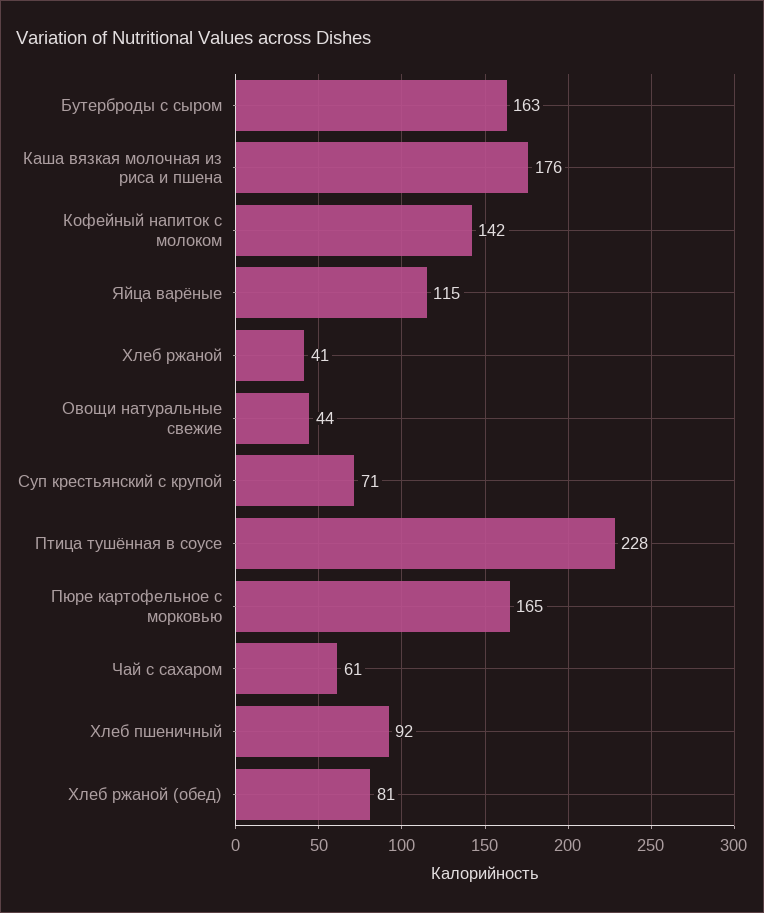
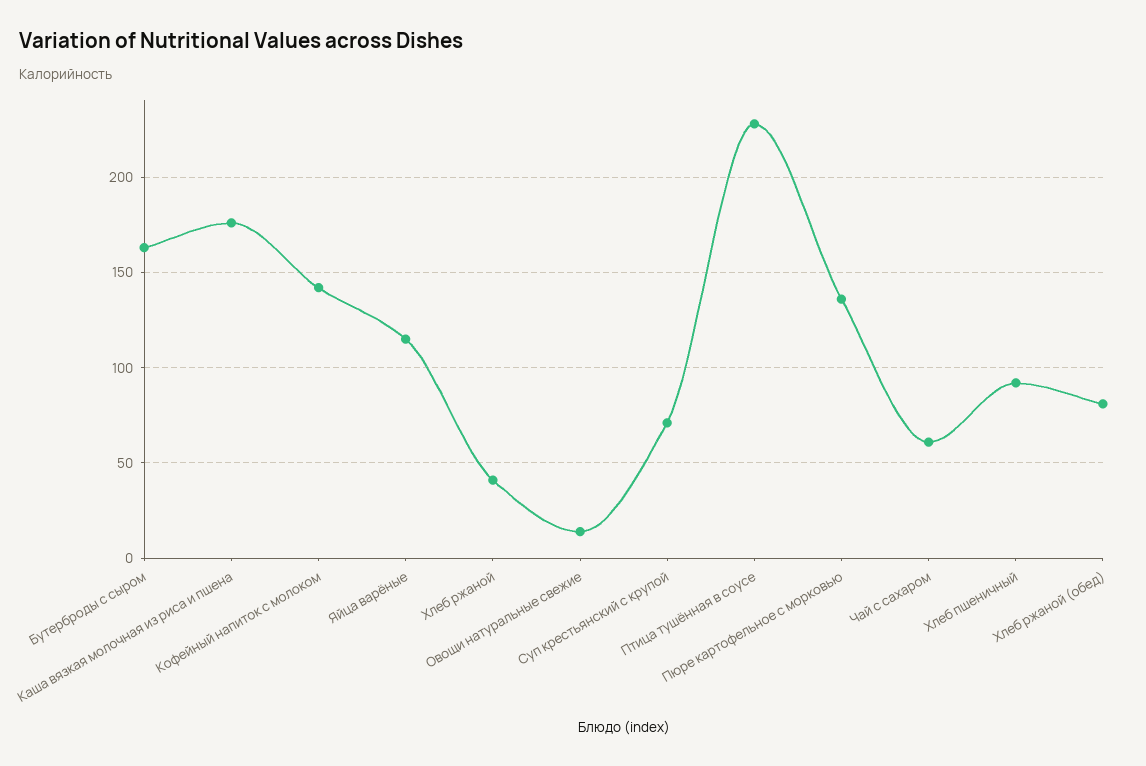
  {
    "Бутерброды с сыром": 163,
    "Каша вязкая молочная из риса и пшена": 176,
    "Кофейный напиток с молоком": 142,
    "Яйца варёные": 115,
    "Хлеб ржаной": 41,
-   "Овощи натуральные свежие": 44,
+   "Овощи натуральные свежие": 15,
    "Суп крестьянский с крупой": 71,
    "Птица тушённая в соусе": 228,
-   "Пюре картофельное с морковью": 165,
+   "Пюре картофельное с морковью": 135,
    "Чай с сахаром": 61,
    "Хлеб пшеничный": 92,
    "Хлеб ржаной (обед)": 81
  }

